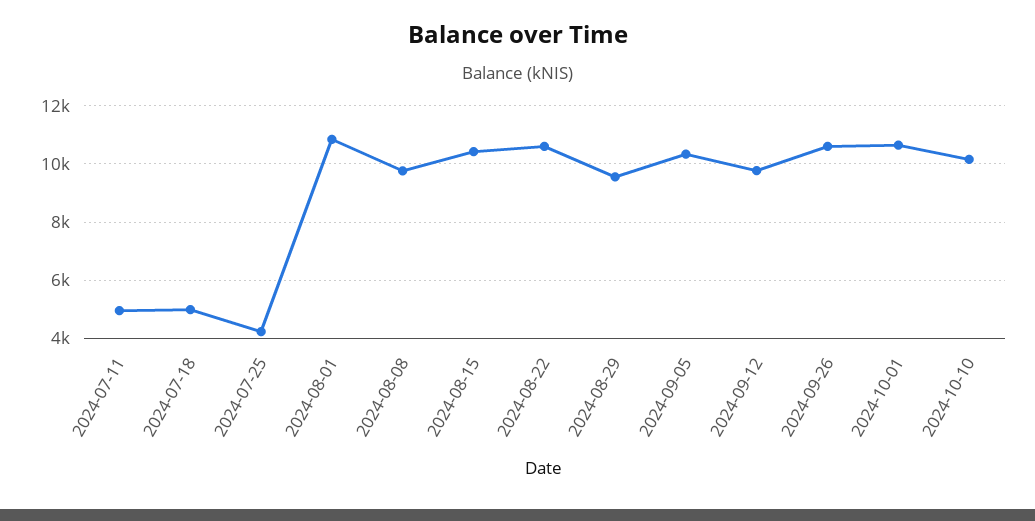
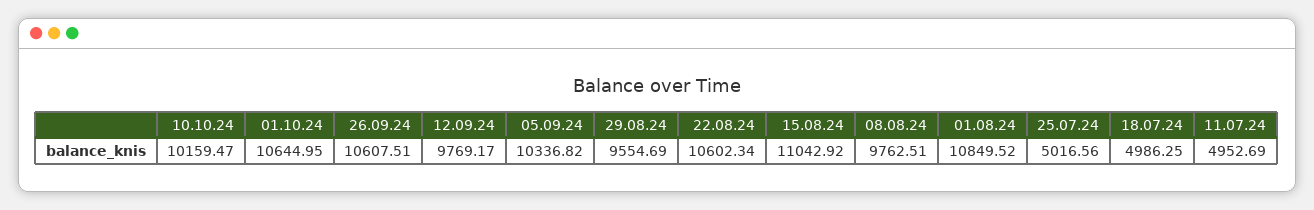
  {
    "2024-07-11": 4952.69,
    "2024-07-18": 4986.25,
-   "2024-07-25": 4250,
+   "2024-07-25": 5016.56,
    "2024-08-01": 10849.52,
    "2024-08-08": 9762.51,
-   "2024-08-15": 10500,
+   "2024-08-15": 11042.92,
    "2024-08-22": 10602.34,
    "2024-08-29": 9554.69,
    "2024-09-05": 10336.82,
    "2024-09-12": 9769.17,
    "2024-09-26": 10607.51,
    "2024-10-01": 10644.95,
    "2024-10-10": 10159.47
  }

